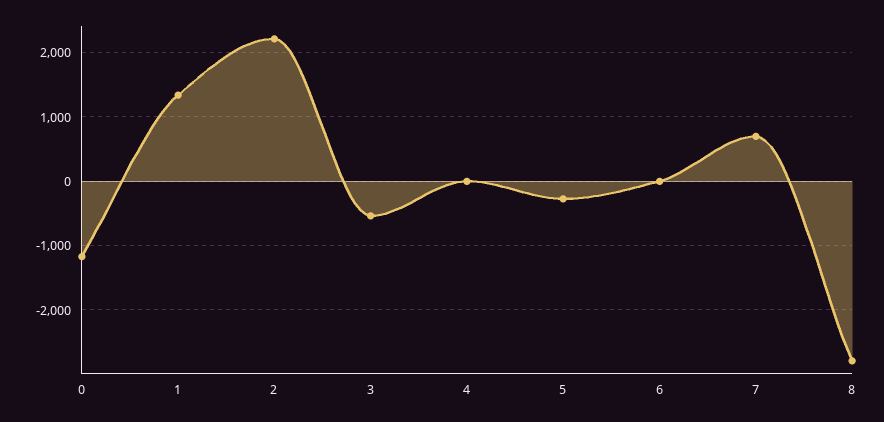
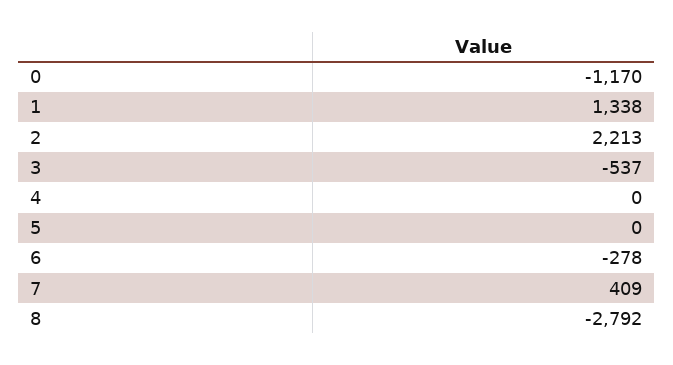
  {
    "0": -1170,
    "1": 1338,
    "2": 2213,
    "3": -537,
    "4": 0,
-   "5": -300,
+   "5": 0,
-   "6": 0,
+   "6": -278,
-   "7": 700,
+   "7": 409,
    "8": -2792
  }

